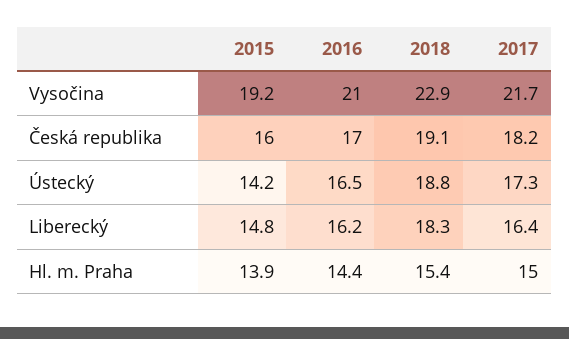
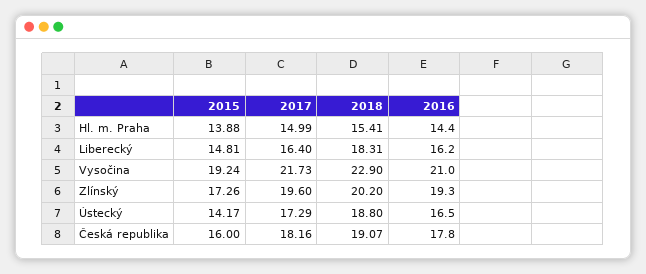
  {
    "2015": {
      "Vysočina": 19.24,
      "Česká republika": 16,
      "Ústecký": 14.17,
      "Liberecký": 14.81,
-     "Hl. m. Praha": 13.88
+     "Hl. m. Praha": 13.88,
+     "Zlínský": 17.26
    },
    "2016": {
      "Vysočina": 21,
-     "Česká republika": 17,
+     "Česká republika": 17.8,
      "Ústecký": 16.5,
      "Liberecký": 16.2,
-     "Hl. m. Praha": 14.4
+     "Hl. m. Praha": 14.4,
+     "Zlínský": 19.3
    },
    "2018": {
      "Vysočina": 22.9,
      "Česká republika": 19.07,
      "Ústecký": 18.8,
      "Liberecký": 18.31,
-     "Hl. m. Praha": 15.41
+     "Hl. m. Praha": 15.41,
+     "Zlínský": 20.2
    },
    "2017": {
      "Vysočina": 21.73,
      "Česká republika": 18.16,
      "Ústecký": 17.29,
      "Liberecký": 16.4,
-     "Hl. m. Praha": 14.99
+     "Hl. m. Praha": 14.99,
+     "Zlínský": 19.6
    }
  }

